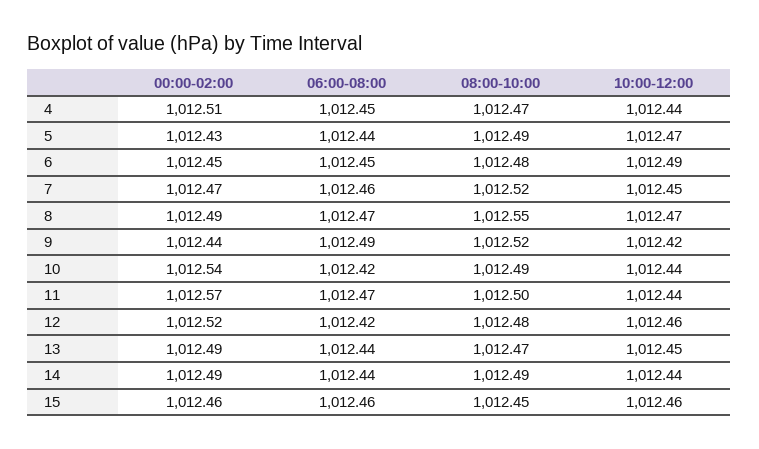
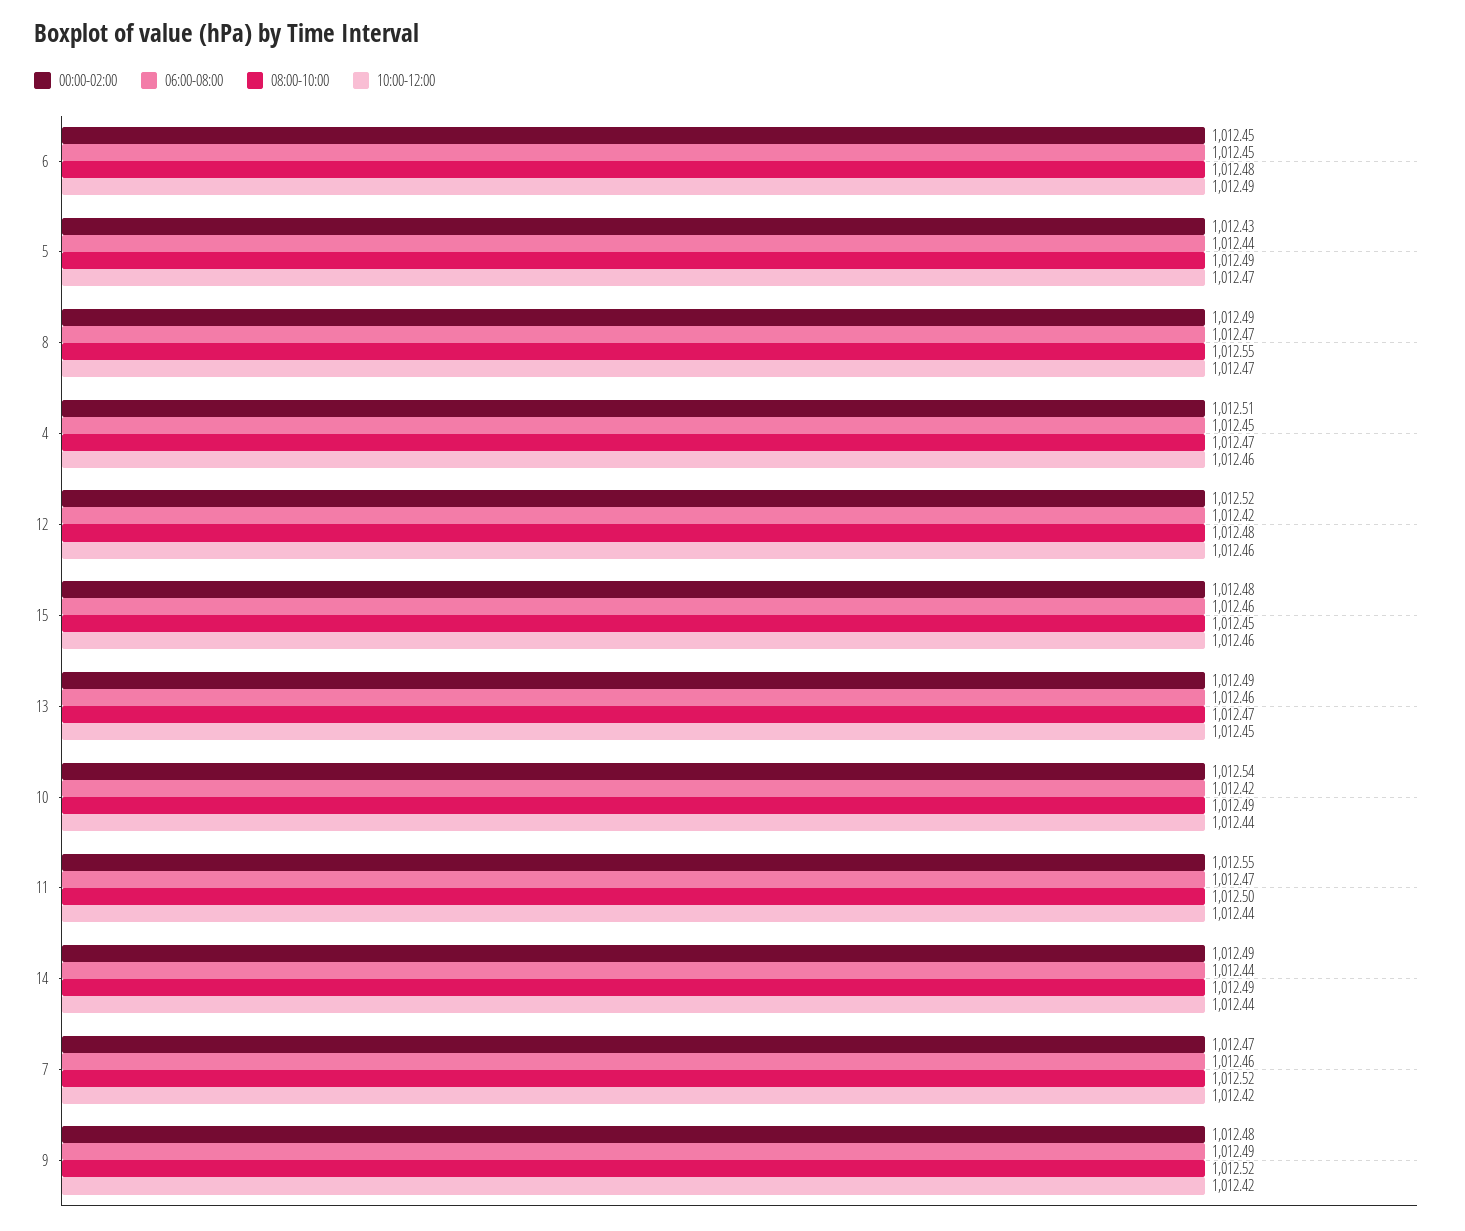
  {
    "00:00-02:00": {
      "4": 1012.51,
      "5": 1012.43,
      "6": 1012.45,
      "7": 1012.47,
      "8": 1012.49,
-     "9": 1012.44,
+     "9": 1012.48,
      "10": 1012.54,
-     "11": 1012.57,
+     "11": 1012.55,
      "12": 1012.52,
      "13": 1012.49,
      "14": 1012.49,
-     "15": 1012.46
+     "15": 1012.48
    },
    "06:00-08:00": {
      "4": 1012.45,
      "5": 1012.44,
      "6": 1012.45,
      "7": 1012.46,
      "8": 1012.47,
      "9": 1012.49,
      "10": 1012.42,
      "11": 1012.47,
      "12": 1012.42,
-     "13": 1012.44,
+     "13": 1012.46,
      "14": 1012.44,
      "15": 1012.46
    },
    "08:00-10:00": {
      "4": 1012.47,
      "5": 1012.49,
      "6": 1012.48,
      "7": 1012.52,
      "8": 1012.55,
      "9": 1012.52,
      "10": 1012.49,
      "11": 1012.5,
      "12": 1012.48,
      "13": 1012.47,
      "14": 1012.49,
      "15": 1012.45
    },
    "10:00-12:00": {
-     "4": 1012.44,
+     "4": 1012.46,
      "5": 1012.47,
      "6": 1012.49,
-     "7": 1012.45,
+     "7": 1012.42,
      "8": 1012.47,
      "9": 1012.42,
      "10": 1012.44,
      "11": 1012.44,
      "12": 1012.46,
      "13": 1012.45,
      "14": 1012.44,
      "15": 1012.46
    }
  }

